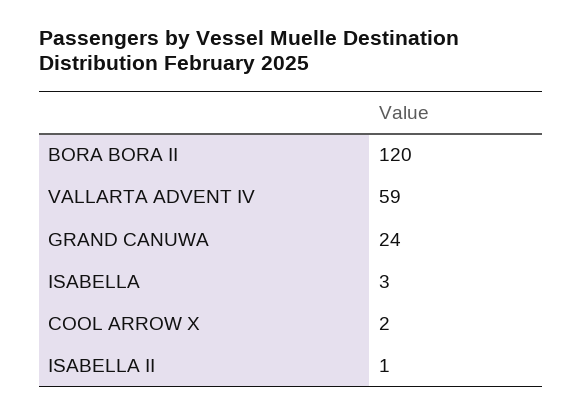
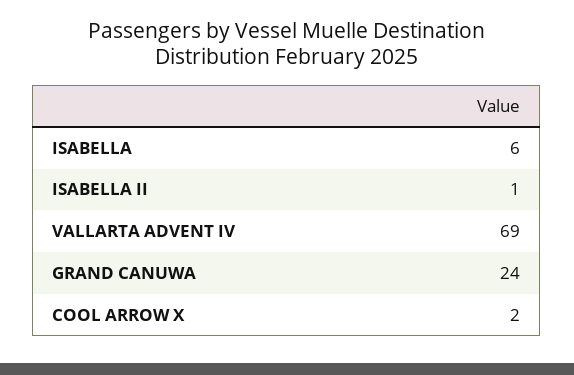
  {
-   "BORA BORA II": 120,
-   "VALLARTA ADVENT IV": 59,
+   "VALLARTA ADVENT IV": 69,
    "GRAND CANUWA": 24,
-   "ISABELLA": 3,
+   "ISABELLA": 6,
    "COOL ARROW X": 2,
    "ISABELLA II": 1
  }

